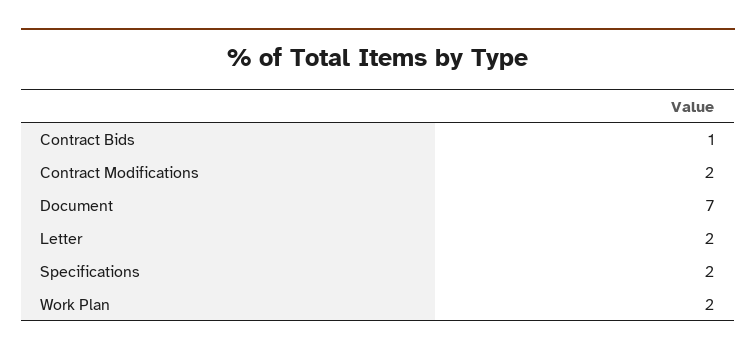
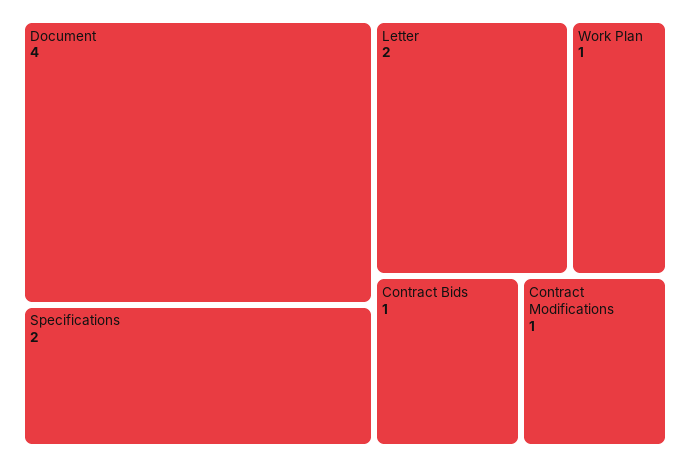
  {
    "Contract Bids": 1,
-   "Contract Modifications": 2,
+   "Contract Modifications": 1,
-   "Document": 7,
+   "Document": 4,
    "Letter": 2,
    "Specifications": 2,
-   "Work Plan": 2
+   "Work Plan": 1
  }

